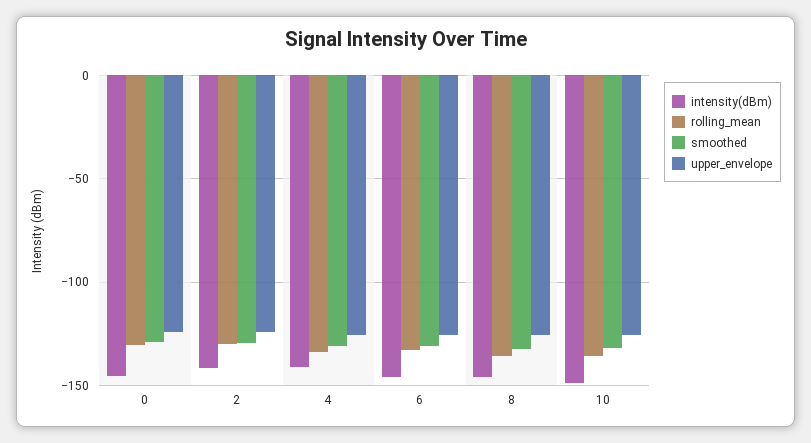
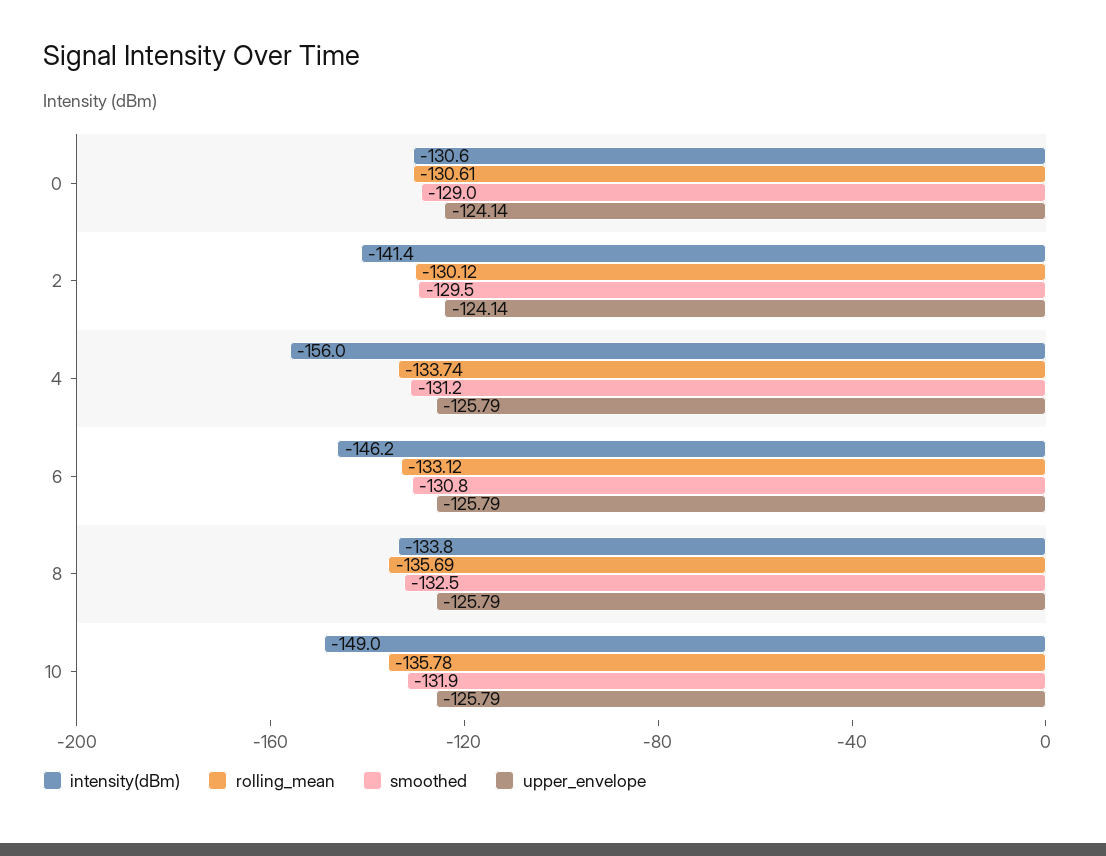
  {
    "intensity(dBm)": {
-     "0": -145,
+     "0": -130.6,
      "2": -141.4,
-     "4": -140,
+     "4": -156,
      "6": -146.2,
-     "8": -145,
+     "8": -133.8,
      "10": -149
    },
    "rolling_mean": {
      "0": -130.61,
      "2": -130.12,
      "4": -133.74,
      "6": -133.12,
      "8": -135.69,
      "10": -135.78
    },
    "smoothed": {
      "0": -129,
      "2": -129.5,
      "4": -131.2,
      "6": -130.8,
      "8": -132.5,
      "10": -131.9
    },
    "upper_envelope": {
      "0": -124.14,
      "2": -124.14,
      "4": -125.79,
      "6": -125.79,
      "8": -125.79,
      "10": -125.79
    }
  }

